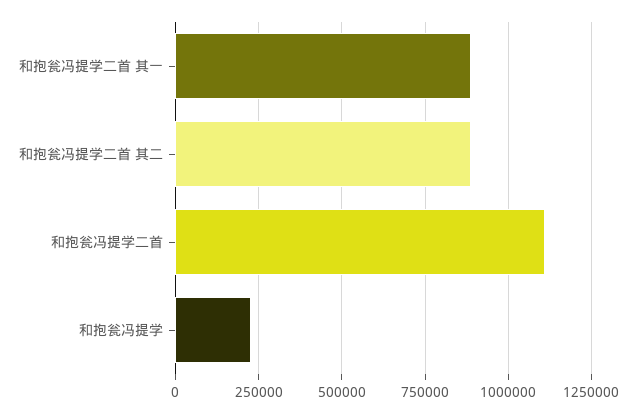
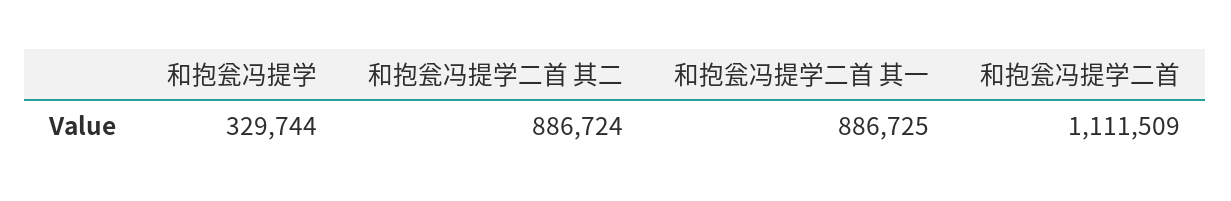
  {
    "和抱瓮冯提学二首 其一": 886725,
    "和抱瓮冯提学二首 其二": 886724,
    "和抱瓮冯提学二首": 1111509,
-   "和抱瓮冯提学": 225000
+   "和抱瓮冯提学": 329744
  }

